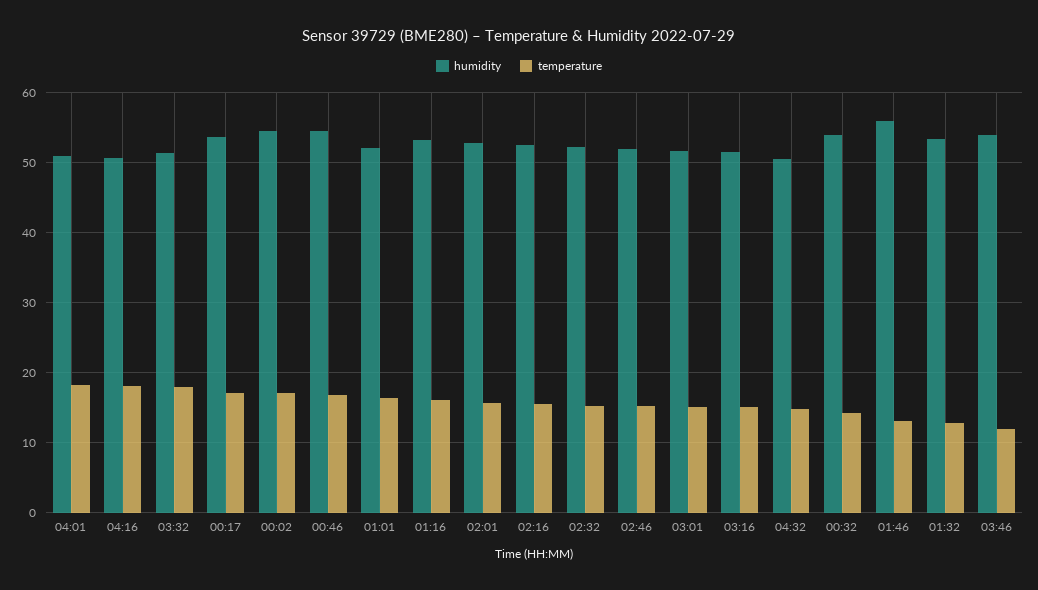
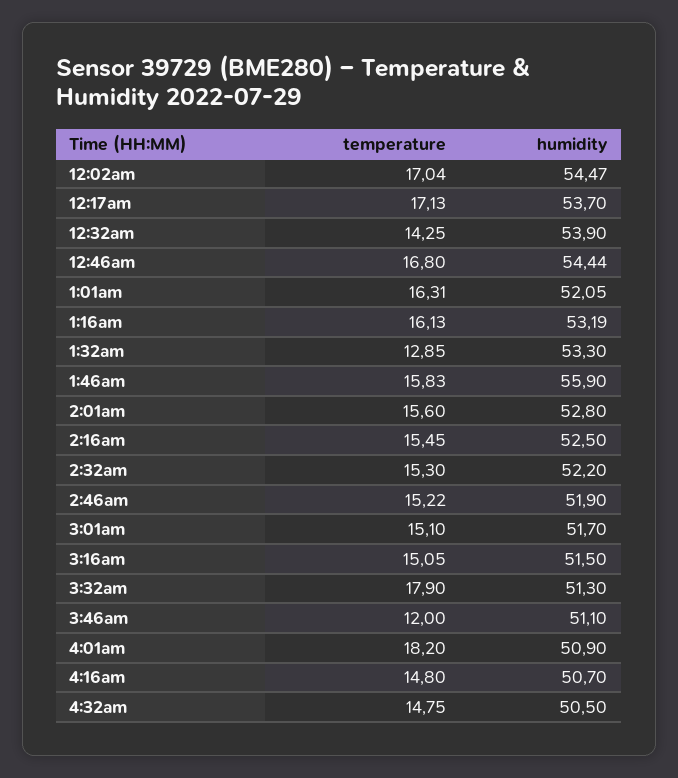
  {
    "humidity": {
      "04:01": 50.9,
      "04:16": 50.7,
      "03:32": 51.3,
      "00:17": 53.7,
      "00:02": 54.47,
      "00:46": 54.44,
      "01:01": 52.05,
      "01:16": 53.19,
      "02:01": 52.8,
      "02:16": 52.5,
      "02:32": 52.2,
      "02:46": 51.9,
      "03:01": 51.7,
      "03:16": 51.5,
      "04:32": 50.5,
      "00:32": 53.9,
      "01:46": 55.9,
      "01:32": 53.3,
-     "03:46": 54
+     "03:46": 51.1
    },
    "temperature": {
      "04:01": 18.2,
-     "04:16": 18,
+     "04:16": 14.8,
      "03:32": 17.9,
      "00:17": 17.13,
      "00:02": 17.04,
      "00:46": 16.8,
      "01:01": 16.31,
      "01:16": 16.13,
      "02:01": 15.6,
      "02:16": 15.45,
      "02:32": 15.3,
      "02:46": 15.22,
      "03:01": 15.1,
      "03:16": 15.05,
      "04:32": 14.75,
      "00:32": 14.25,
-     "01:46": 13,
+     "01:46": 15.83,
      "01:32": 12.85,
      "03:46": 12
    }
  }

